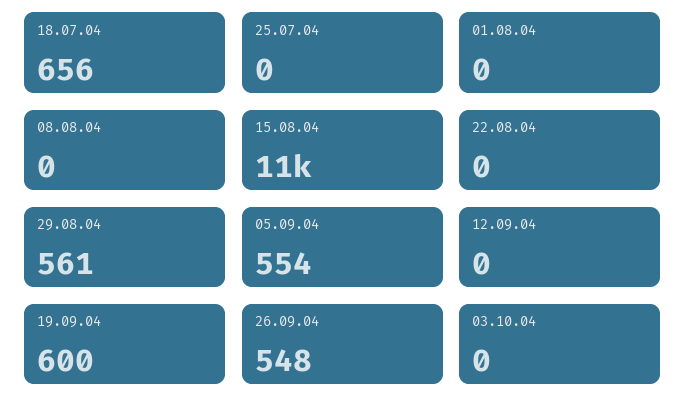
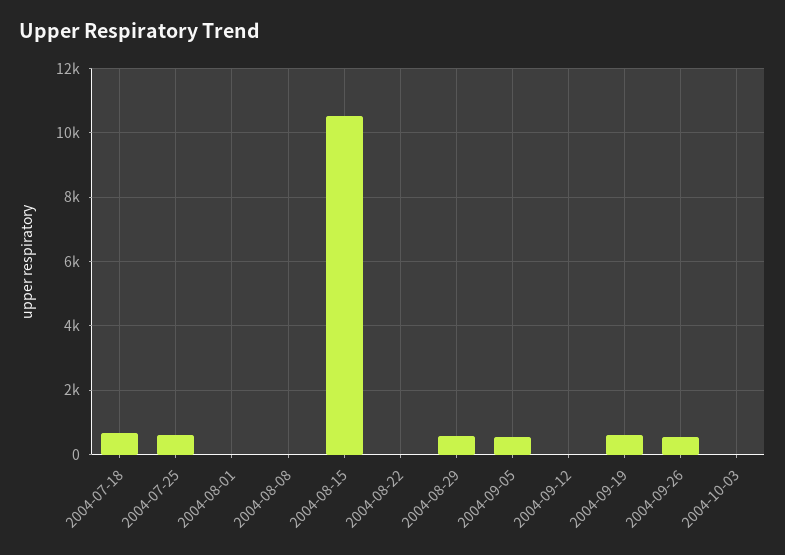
  {
    "18.07.04": 656,
-   "25.07.04": 0,
+   "25.07.04": 600,
    "01.08.04": 0,
    "08.08.04": 0,
    "15.08.04": 11000,
    "22.08.04": 0,
    "29.08.04": 561,
    "05.09.04": 554,
    "12.09.04": 0,
    "19.09.04": 600,
    "26.09.04": 548,
    "03.10.04": 0
  }

